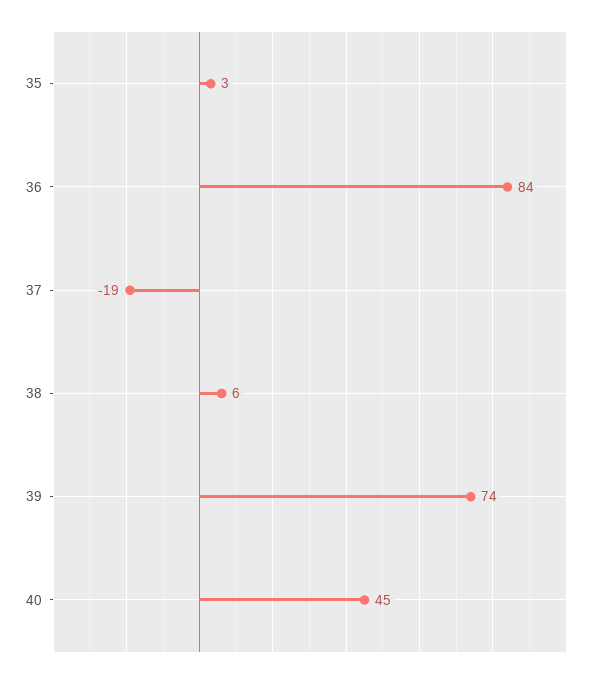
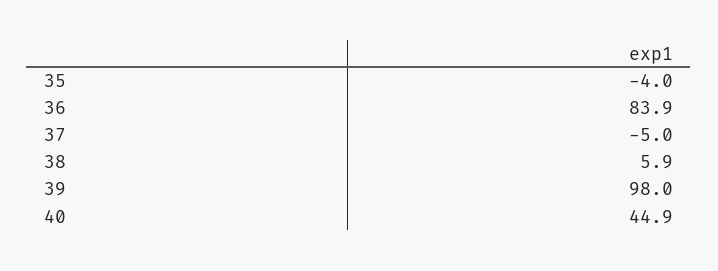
  {
-   "35": 3,
+   "35": -4,
    "36": 83.9,
-   "37": -19,
+   "37": -5,
    "38": 5.9,
-   "39": 74,
+   "39": 98,
    "40": 44.9
  }

